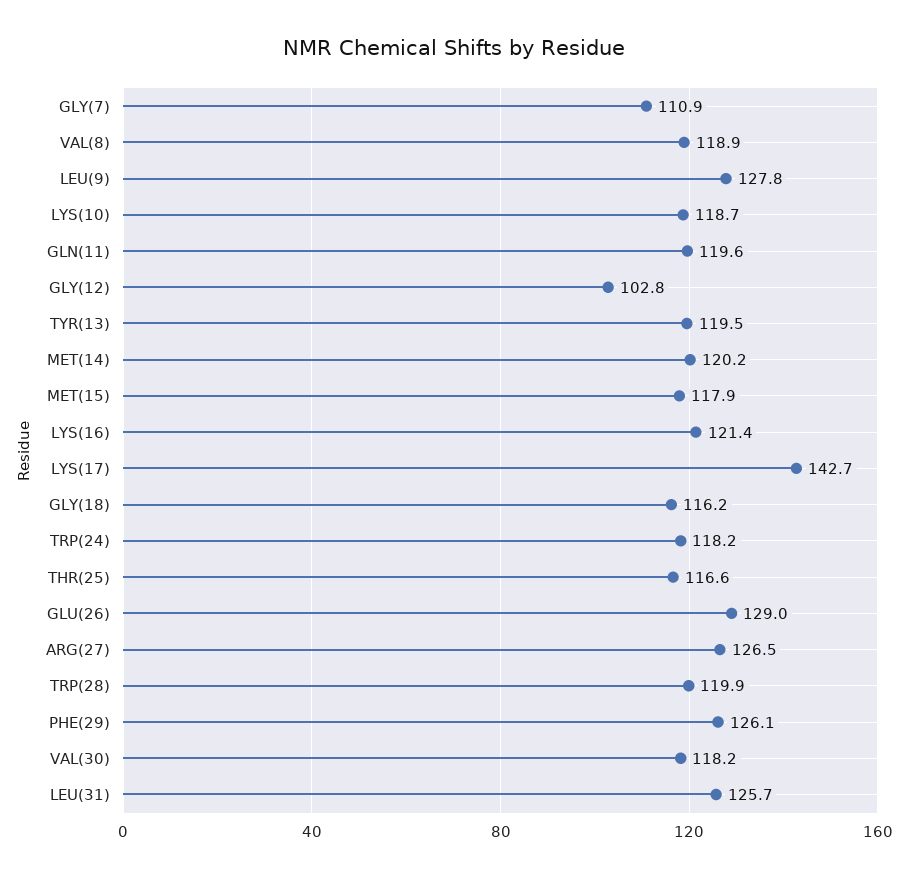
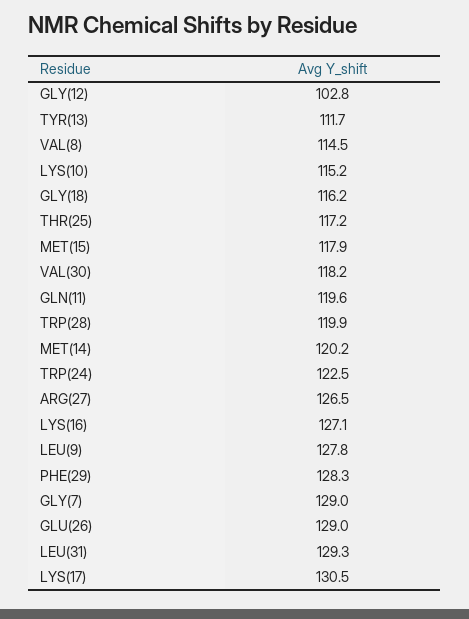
  {
-   "GLY(7)": 110.9,
+   "GLY(7)": 129,
-   "VAL(8)": 118.9,
+   "VAL(8)": 114.5,
    "LEU(9)": 127.8,
-   "LYS(10)": 118.7,
+   "LYS(10)": 115.2,
    "GLN(11)": 119.6,
    "GLY(12)": 102.8,
-   "TYR(13)": 119.5,
+   "TYR(13)": 111.7,
    "MET(14)": 120.2,
    "MET(15)": 117.9,
-   "LYS(16)": 121.4,
+   "LYS(16)": 127.1,
-   "LYS(17)": 142.7,
+   "LYS(17)": 130.5,
    "GLY(18)": 116.2,
-   "TRP(24)": 118.2,
+   "TRP(24)": 122.5,
-   "THR(25)": 116.6,
+   "THR(25)": 117.2,
    "GLU(26)": 129,
    "ARG(27)": 126.5,
    "TRP(28)": 119.9,
-   "PHE(29)": 126.1,
+   "PHE(29)": 128.3,
    "VAL(30)": 118.2,
-   "LEU(31)": 125.7
+   "LEU(31)": 129.3
  }

